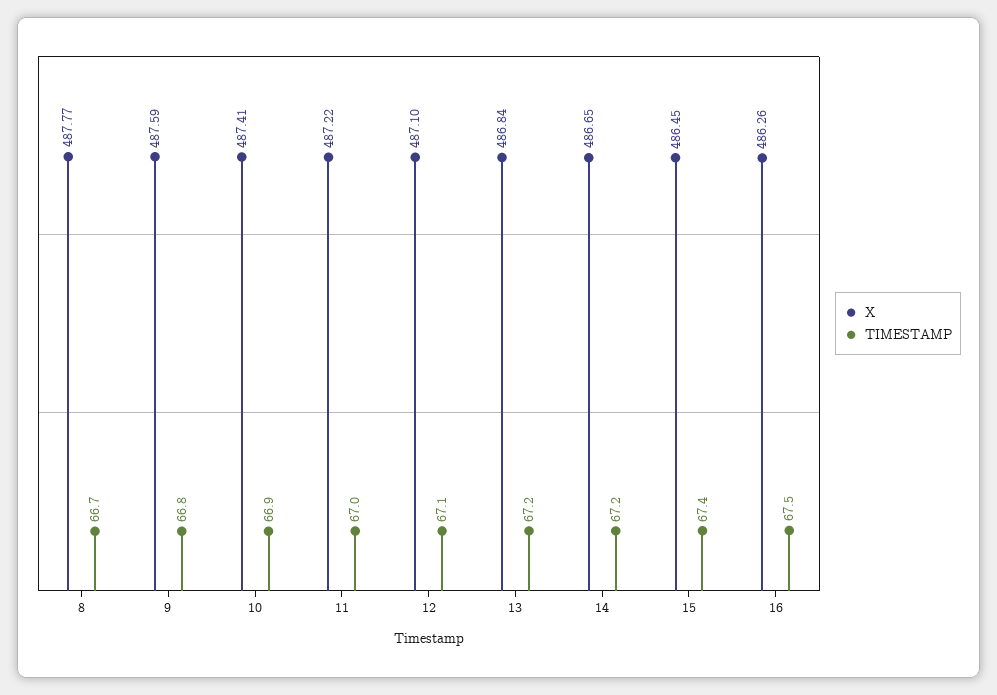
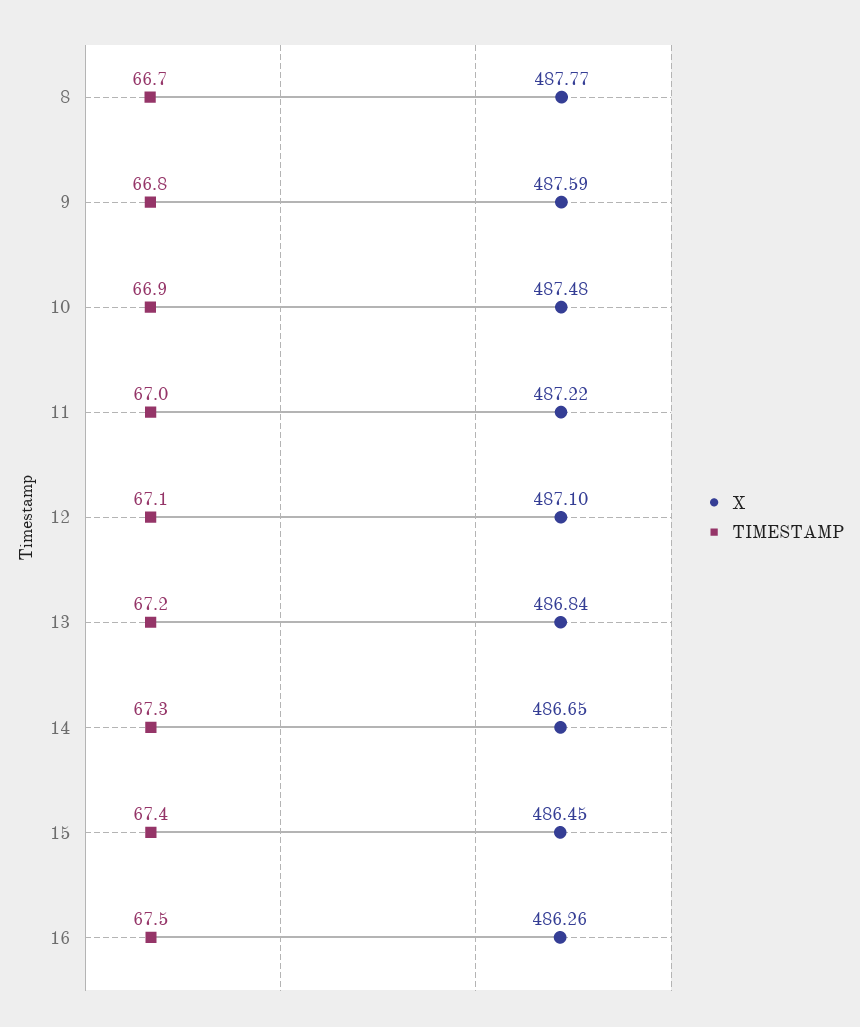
  {
    "X": {
      "8": 487.77,
      "9": 487.59,
-     "10": 487.41,
+     "10": 487.48,
      "11": 487.22,
      "12": 487.1,
      "13": 486.84,
      "14": 486.65,
      "15": 486.45,
      "16": 486.26
    },
    "TIMESTAMP": {
      "8": 66.7,
      "9": 66.8,
      "10": 66.9,
      "11": 67,
      "12": 67.1,
      "13": 67.2,
-     "14": 67.2,
+     "14": 67.3,
      "15": 67.4,
      "16": 67.5
    }
  }

